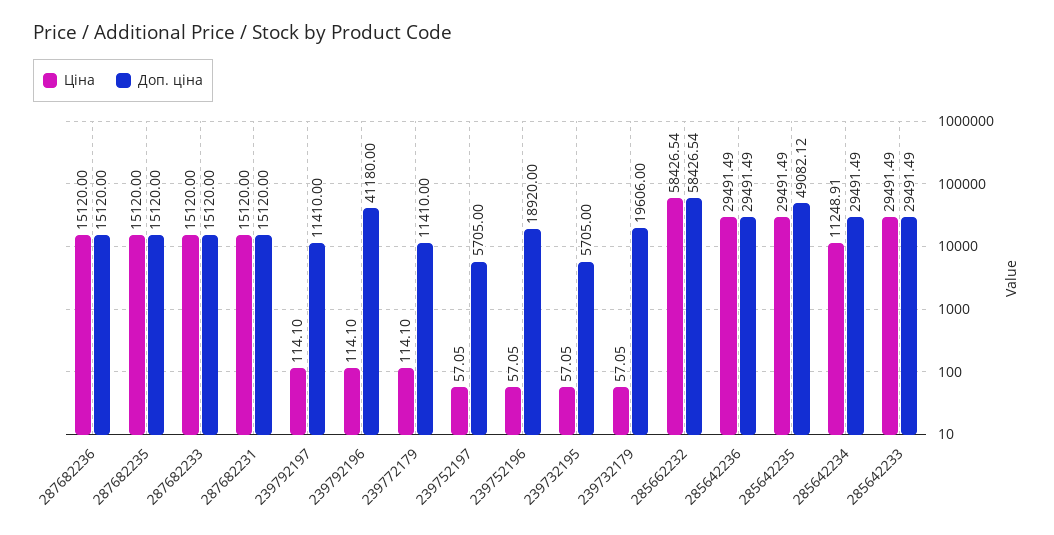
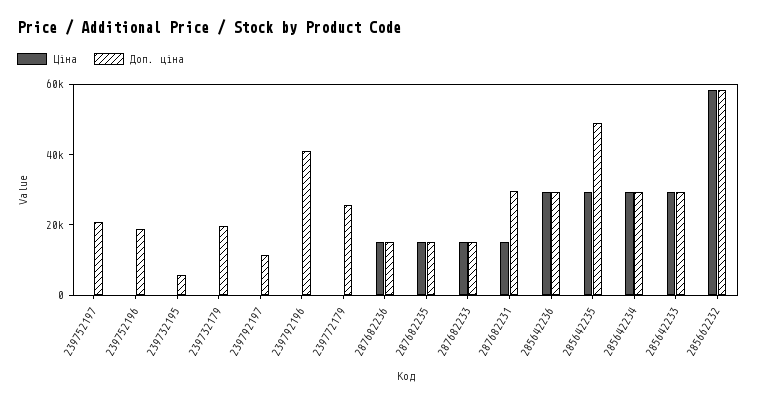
  {
    "Ціна": {
      "287682236": 15120,
      "287682235": 15120,
      "287682233": 15120,
      "287682231": 15120,
      "239792197": 114.1,
      "239792196": 114.1,
      "239772179": 114.1,
      "239752197": 57.05,
      "239752196": 57.05,
      "239732195": 57.05,
      "239732179": 57.05,
      "285662232": 58426.54,
      "285642236": 29491.49,
      "285642235": 29491.49,
-     "285642234": 11248.91,
+     "285642234": 30000,
      "285642233": 29491.49
    },
    "Доп. ціна": {
      "287682236": 15120,
      "287682235": 15120,
      "287682233": 15120,
-     "287682231": 15120,
+     "287682231": 30000,
      "239792197": 11410,
      "239792196": 41180,
-     "239772179": 11410,
+     "239772179": 25000,
-     "239752197": 5705,
+     "239752197": 20000,
      "239752196": 18920,
      "239732195": 5705,
      "239732179": 19606,
      "285662232": 58426.54,
      "285642236": 29491.49,
      "285642235": 49082.12,
      "285642234": 29491.49,
      "285642233": 29491.49
    }
  }

